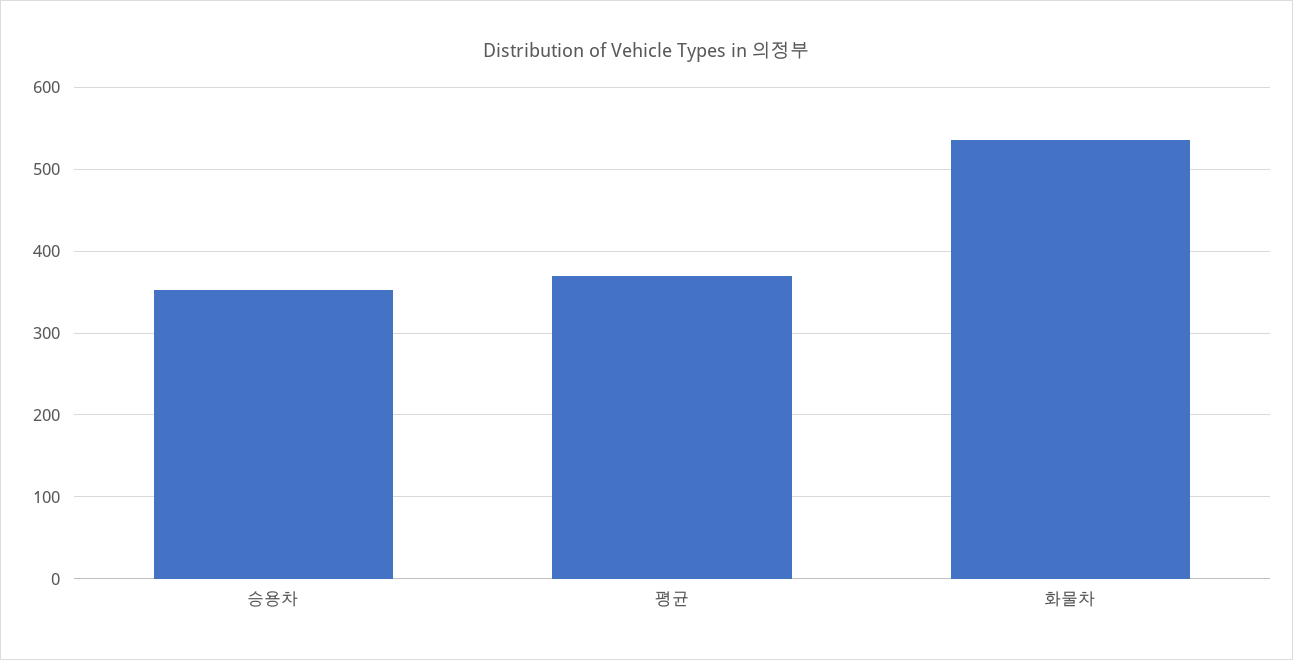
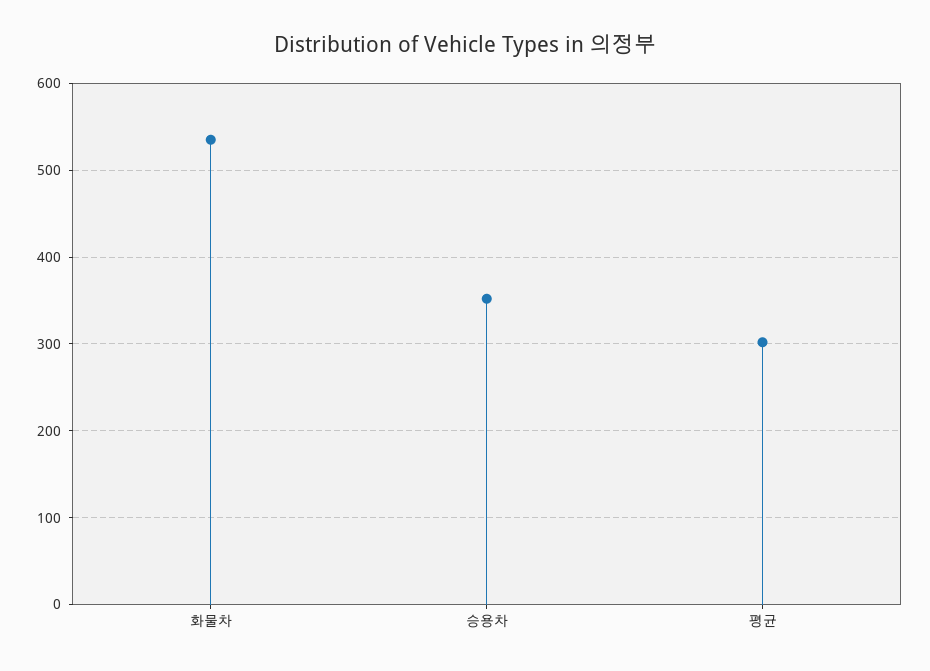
  {
    "승용차": 350,
-   "평균": 370,
+   "평균": 300,
    "화물차": 540
  }

